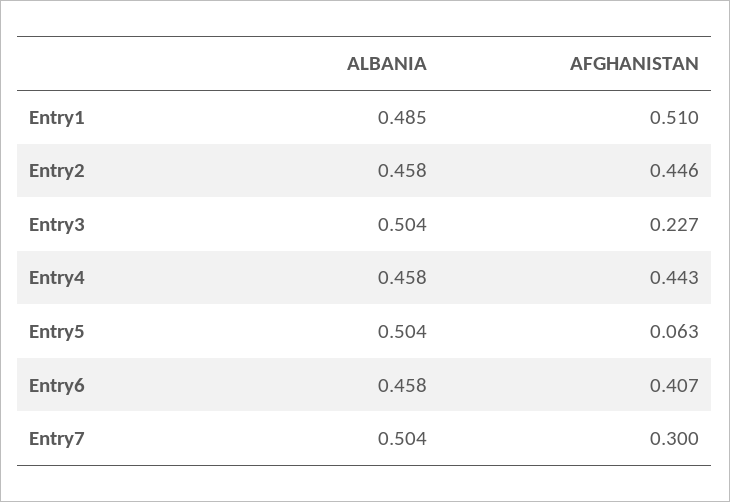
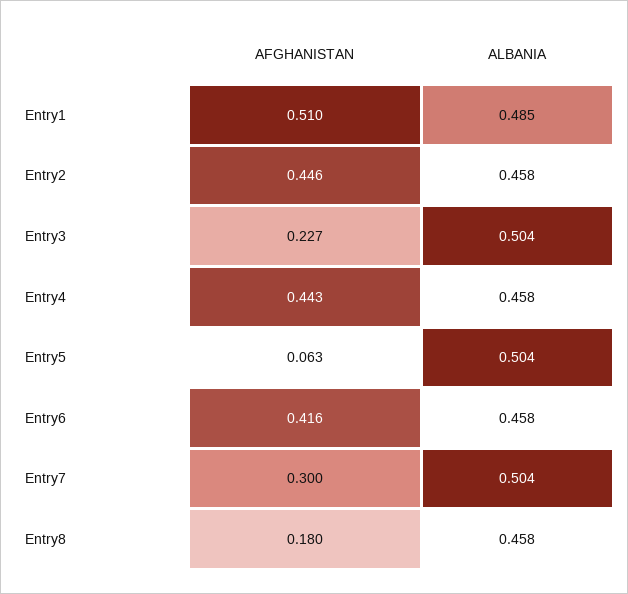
  {
    "ALBANIA": {
      "Entry1": 0.485,
      "Entry2": 0.458,
      "Entry3": 0.504,
      "Entry4": 0.458,
      "Entry5": 0.504,
      "Entry6": 0.458,
-     "Entry7": 0.504
+     "Entry7": 0.504,
+     "Entry8": 0.458
    },
    "AFGHANISTAN": {
      "Entry1": 0.51,
      "Entry2": 0.446,
      "Entry3": 0.227,
      "Entry4": 0.443,
      "Entry5": 0.063,
-     "Entry6": 0.407,
+     "Entry6": 0.416,
-     "Entry7": 0.3
+     "Entry7": 0.3,
+     "Entry8": 0.18
    }
  }

